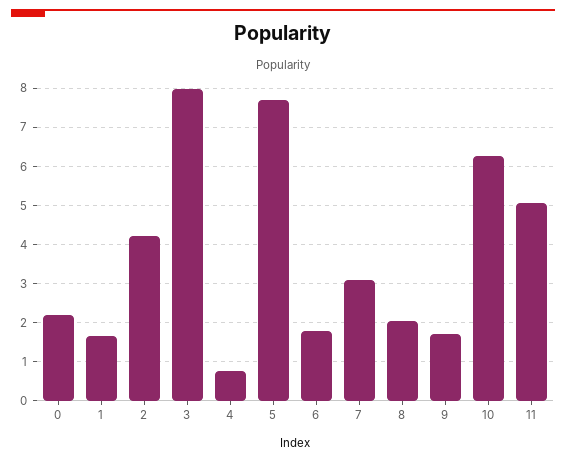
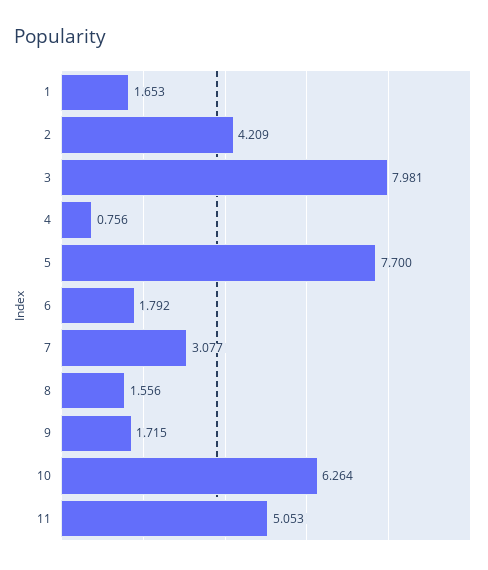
  {
-   "0": 2.2,
    "1": 1.653,
    "2": 4.209,
    "3": 7.981,
    "4": 0.756,
    "5": 7.7,
    "6": 1.792,
    "7": 3.077,
-   "8": 2,
+   "8": 1.556,
    "9": 1.715,
    "10": 6.264,
    "11": 5.053
  }

